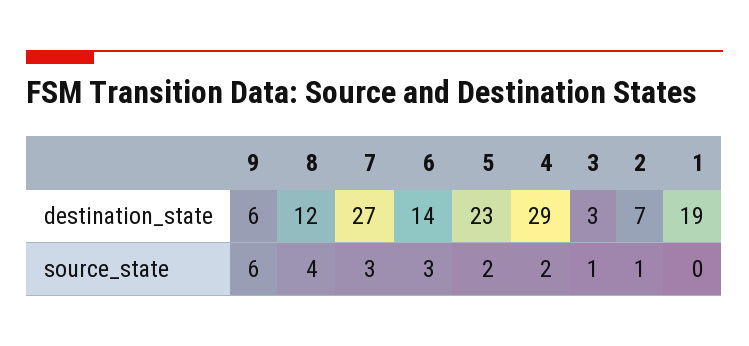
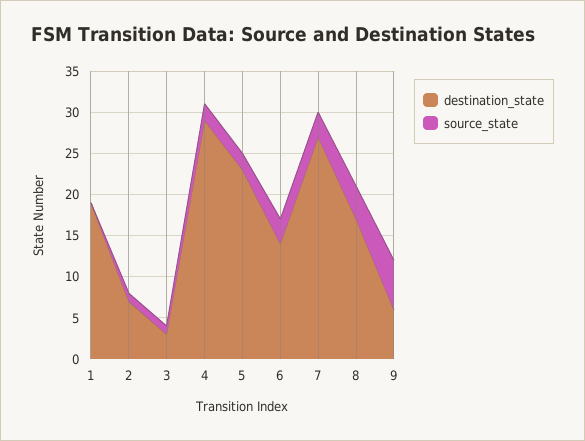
  {
    "destination_state": {
      "9": 6,
-     "8": 12,
+     "8": 17,
      "7": 27,
      "6": 14,
      "5": 23,
      "4": 29,
      "3": 3,
      "2": 7,
      "1": 19
    },
    "source_state": {
      "9": 6,
      "8": 4,
      "7": 3,
      "6": 3,
      "5": 2,
      "4": 2,
      "3": 1,
      "2": 1,
      "1": 0
    }
  }

